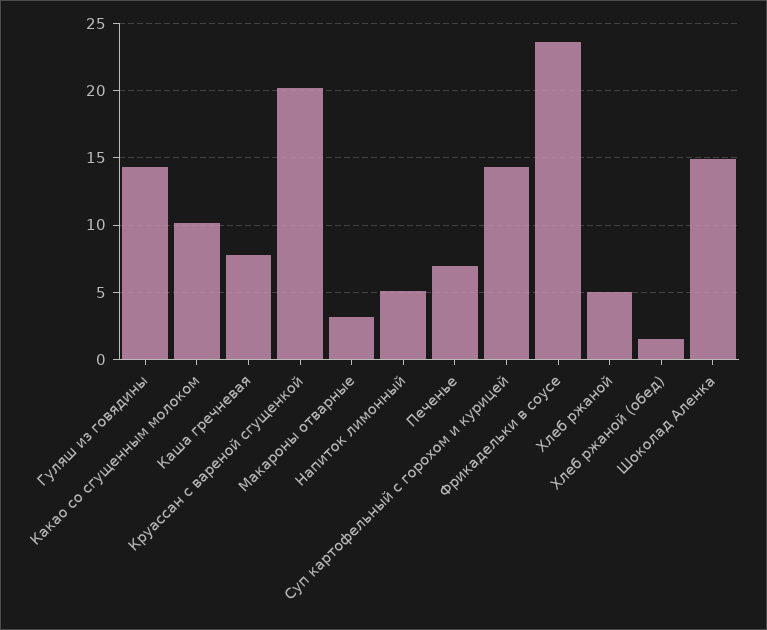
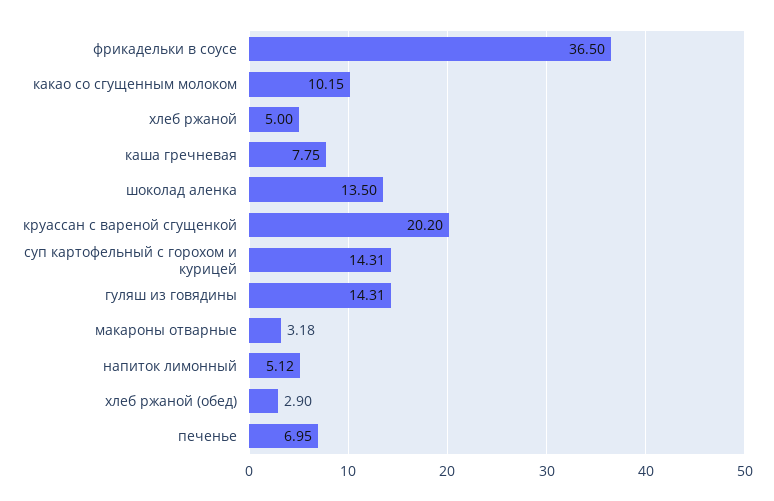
  {
    "Гуляш из говядины": 14.31,
    "Какао со сгущенным молоком": 10.15,
    "Каша гречневая": 7.75,
    "Круассан с вареной сгущенкой": 20.2,
    "Макароны отварные": 3.18,
    "Напиток лимонный": 5.12,
    "Печенье": 6.95,
    "Суп картофельный с горохом и курицей": 14.31,
-   "Фрикадельки в соусе": 23.5,
+   "Фрикадельки в соусе": 36.5,
    "Хлеб ржаной": 5,
-   "Хлеб ржаной (обед)": 1.5,
+   "Хлеб ржаной (обед)": 2.9,
-   "Шоколад Аленка": 15
+   "Шоколад Аленка": 13.5
  }

